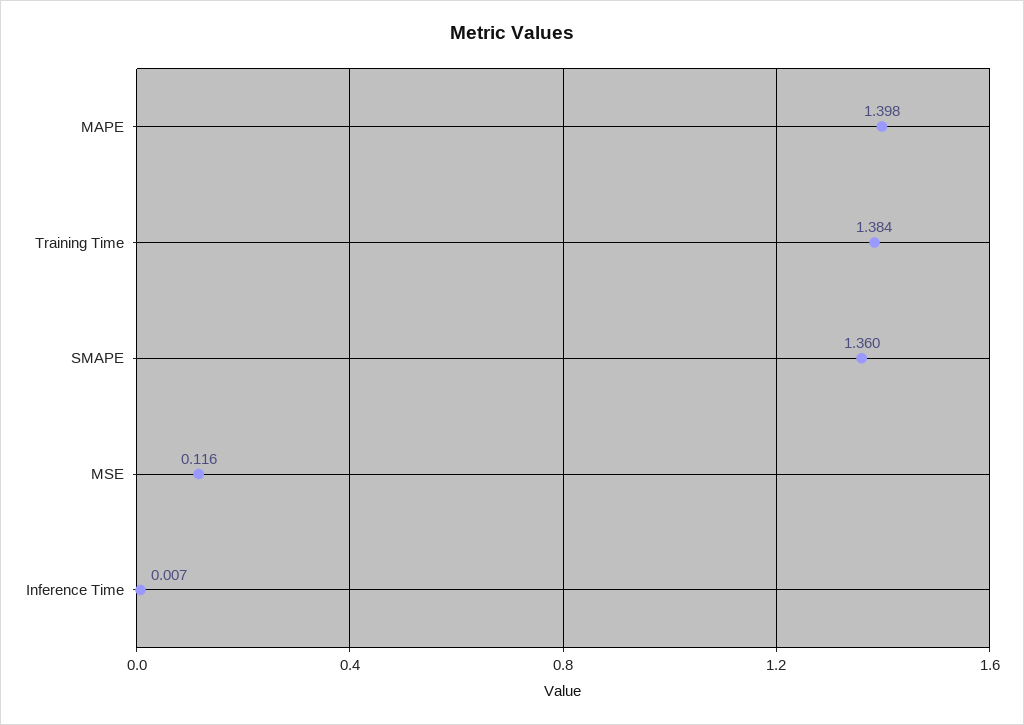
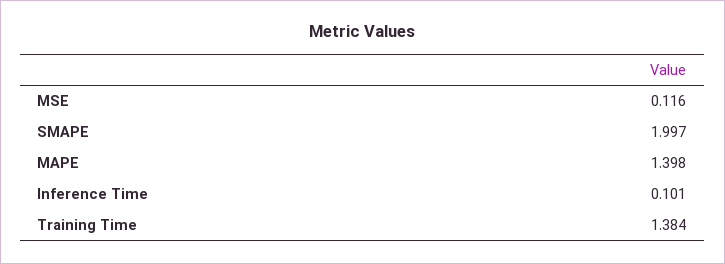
  {
    "MAPE": 1.398,
    "Training Time": 1.384,
-   "SMAPE": 1.36,
+   "SMAPE": 1.997,
    "MSE": 0.116,
-   "Inference Time": 0.007
+   "Inference Time": 0.101
  }

